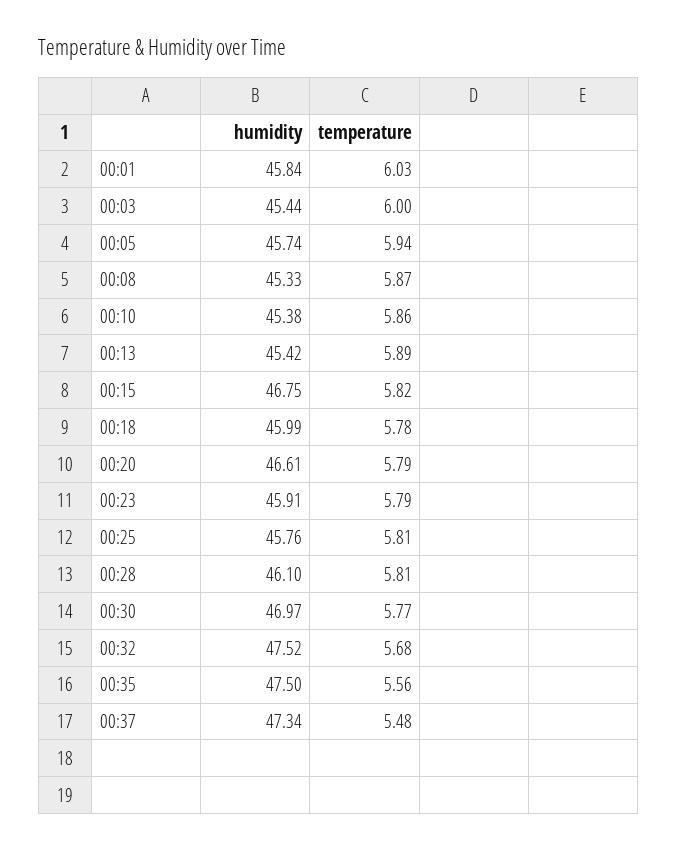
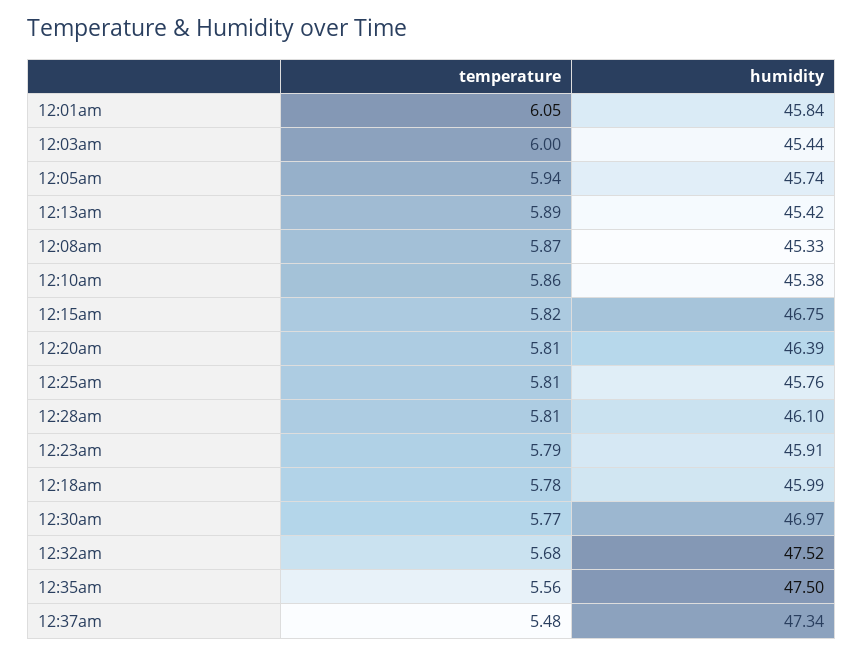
  {
    "humidity": {
      "00:01": 45.84,
      "00:03": 45.44,
      "00:05": 45.74,
      "00:08": 45.33,
      "00:10": 45.38,
      "00:13": 45.42,
      "00:15": 46.75,
      "00:18": 45.99,
-     "00:20": 46.61,
+     "00:20": 46.39,
      "00:23": 45.91,
      "00:25": 45.76,
      "00:28": 46.1,
      "00:30": 46.97,
      "00:32": 47.52,
      "00:35": 47.5,
      "00:37": 47.34
    },
    "temperature": {
-     "00:01": 6.03,
+     "00:01": 6.05,
      "00:03": 6,
      "00:05": 5.94,
      "00:08": 5.87,
      "00:10": 5.86,
      "00:13": 5.89,
      "00:15": 5.82,
      "00:18": 5.78,
-     "00:20": 5.79,
+     "00:20": 5.81,
      "00:23": 5.79,
      "00:25": 5.81,
      "00:28": 5.81,
      "00:30": 5.77,
      "00:32": 5.68,
      "00:35": 5.56,
      "00:37": 5.48
    }
  }

